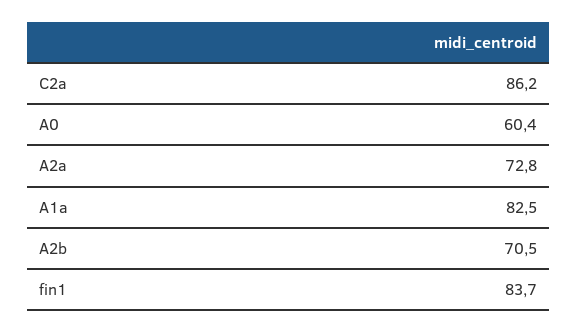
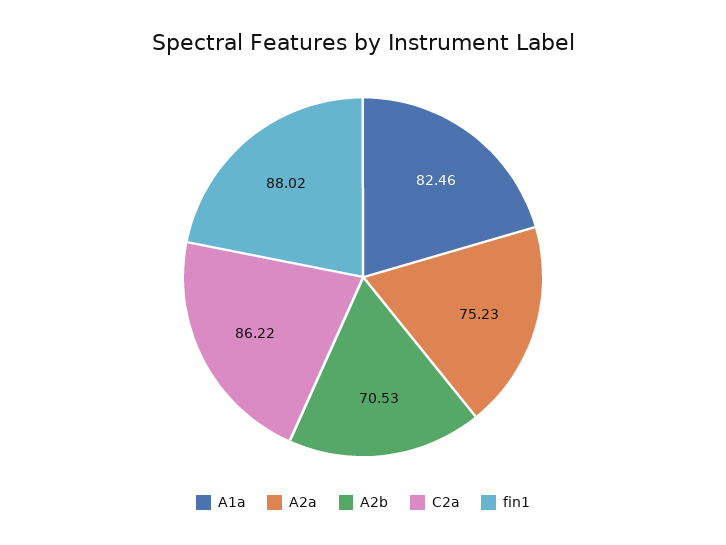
  {
    "C2a": 86.22,
-   "A0": 60.4,
-   "A2a": 72.8,
+   "A2a": 75.23,
    "A1a": 82.46,
    "A2b": 70.53,
-   "fin1": 83.7
+   "fin1": 88.02
  }

